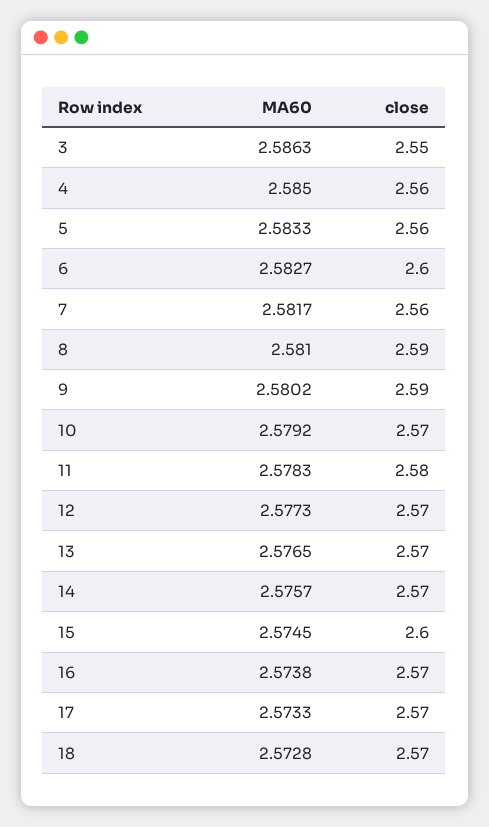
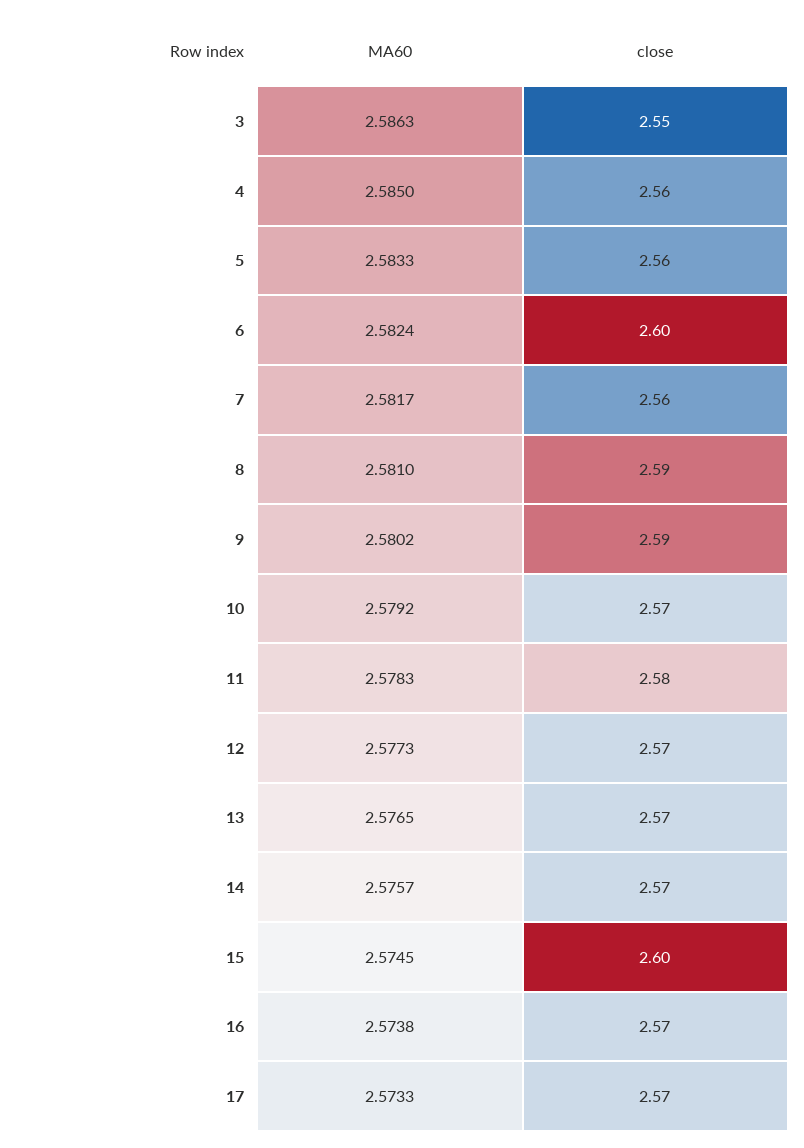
  {
    "MA60": {
      "3": 2.5863,
      "4": 2.585,
      "5": 2.5833,
-     "6": 2.5827,
+     "6": 2.5824,
      "7": 2.5817,
      "8": 2.581,
      "9": 2.5802,
      "10": 2.5792,
      "11": 2.5783,
      "12": 2.5773,
      "13": 2.5765,
      "14": 2.5757,
      "15": 2.5745,
      "16": 2.5738,
-     "17": 2.5733,
+     "17": 2.5733
-     "18": 2.5728
    },
    "close": {
      "3": 2.55,
      "4": 2.56,
      "5": 2.56,
      "6": 2.6,
      "7": 2.56,
      "8": 2.59,
      "9": 2.59,
      "10": 2.57,
      "11": 2.58,
      "12": 2.57,
      "13": 2.57,
      "14": 2.57,
      "15": 2.6,
      "16": 2.57,
-     "17": 2.57,
+     "17": 2.57
-     "18": 2.57
    }
  }

